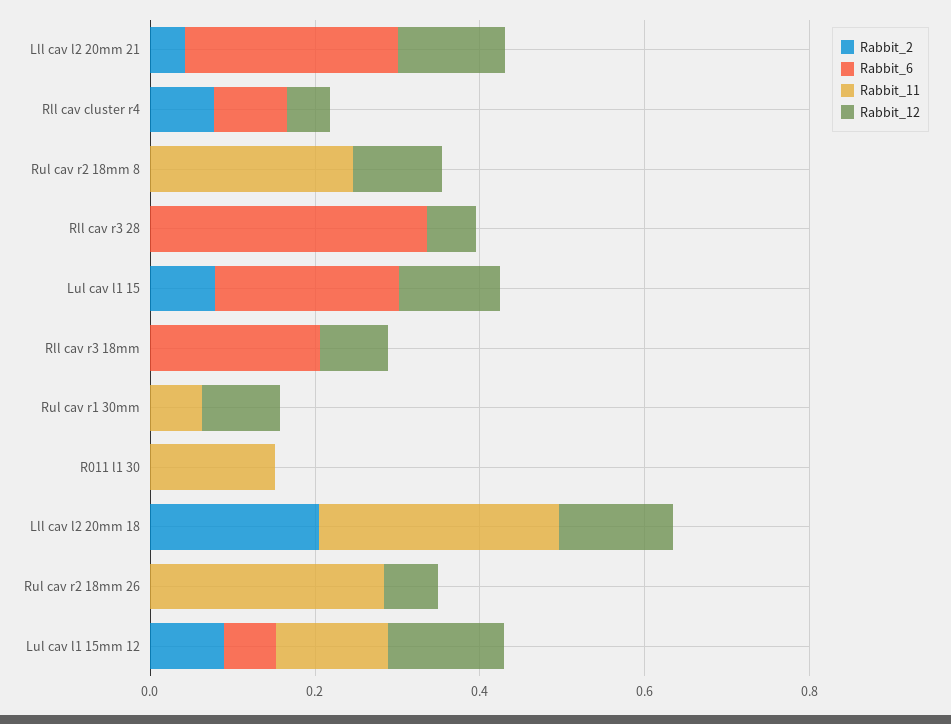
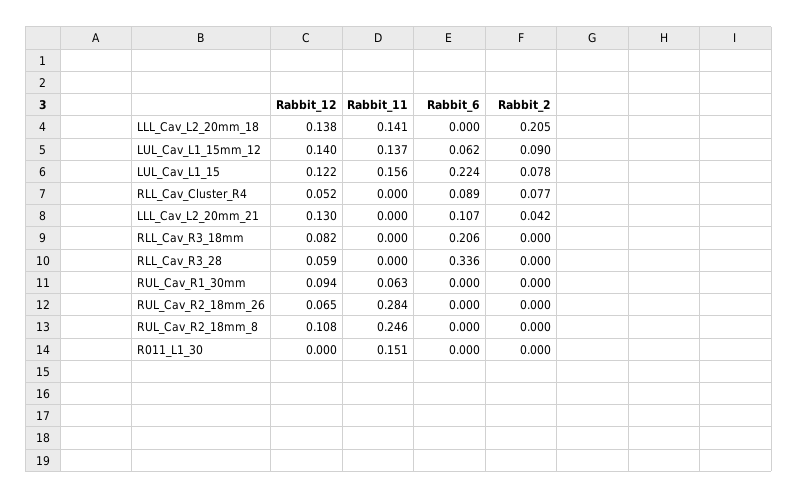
  {
    "Rabbit_2": {
      "Lll cav l2 20mm 21": 0.042,
      "Rll cav cluster r4": 0.077,
      "Rul cav r2 18mm 8": 0,
      "Rll cav r3 28": 0,
      "Lul cav l1 15": 0.078,
      "Rll cav r3 18mm": 0,
      "Rul cav r1 30mm": 0,
      "R011 l1 30": 0,
      "Lll cav l2 20mm 18": 0.205,
      "Rul cav r2 18mm 26": 0,
      "Lul cav l1 15mm 12": 0.09
    },
    "Rabbit_6": {
-     "Lll cav l2 20mm 21": 0.25,
+     "Lll cav l2 20mm 21": 0.107,
      "Rll cav cluster r4": 0.089,
      "Rul cav r2 18mm 8": 0,
      "Rll cav r3 28": 0.336,
      "Lul cav l1 15": 0.224,
      "Rll cav r3 18mm": 0.206,
      "Rul cav r1 30mm": 0,
      "R011 l1 30": 0,
      "Lll cav l2 20mm 18": 0,
      "Rul cav r2 18mm 26": 0,
      "Lul cav l1 15mm 12": 0.062
    },
    "Rabbit_11": {
      "Lll cav l2 20mm 21": 0,
      "Rll cav cluster r4": 0,
      "Rul cav r2 18mm 8": 0.246,
      "Rll cav r3 28": 0,
-     "Lul cav l1 15": 0,
+     "Lul cav l1 15": 0.156,
      "Rll cav r3 18mm": 0,
      "Rul cav r1 30mm": 0.063,
      "R011 l1 30": 0.151,
-     "Lll cav l2 20mm 18": 0.3,
+     "Lll cav l2 20mm 18": 0.141,
      "Rul cav r2 18mm 26": 0.284,
      "Lul cav l1 15mm 12": 0.137
    },
    "Rabbit_12": {
      "Lll cav l2 20mm 21": 0.13,
      "Rll cav cluster r4": 0.052,
      "Rul cav r2 18mm 8": 0.108,
      "Rll cav r3 28": 0.059,
      "Lul cav l1 15": 0.122,
      "Rll cav r3 18mm": 0.082,
      "Rul cav r1 30mm": 0.094,
      "R011 l1 30": 0,
      "Lll cav l2 20mm 18": 0.138,
      "Rul cav r2 18mm 26": 0.065,
      "Lul cav l1 15mm 12": 0.14
    }
  }

